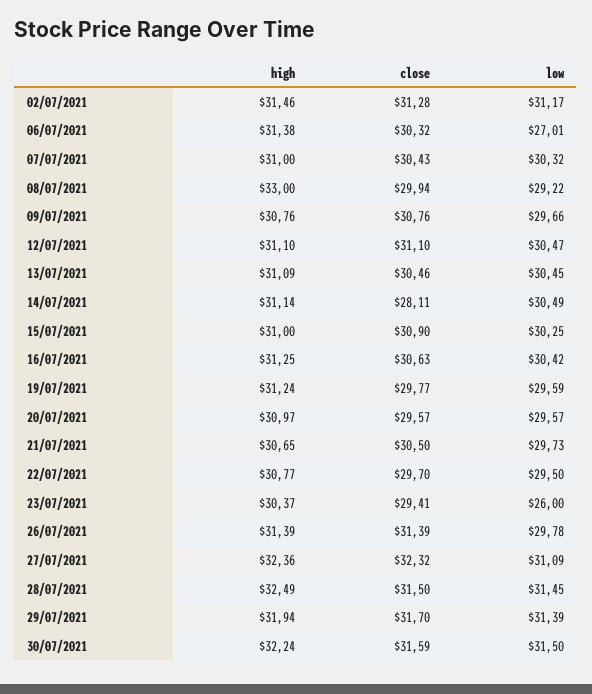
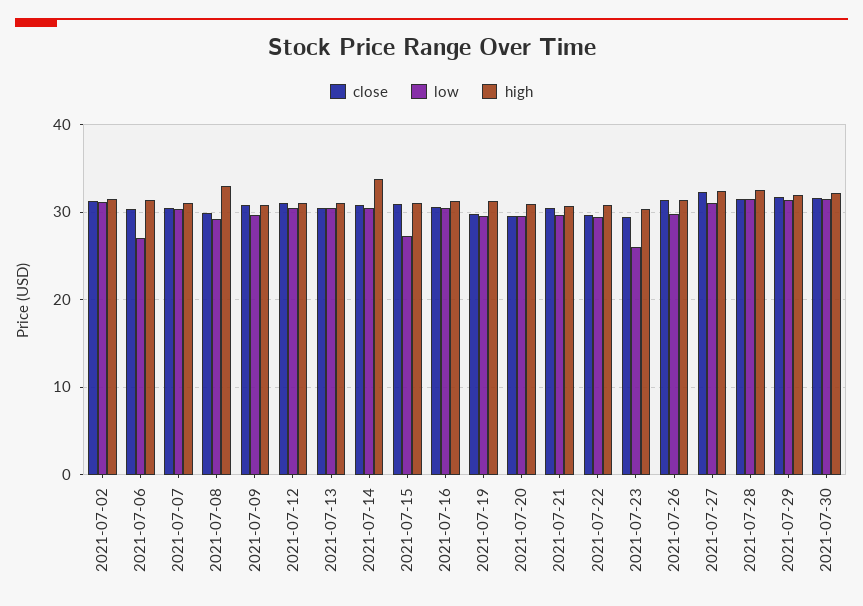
  {
    "high": {
      "02/07/2021": 31.46,
      "06/07/2021": 31.38,
      "07/07/2021": 31,
      "08/07/2021": 33,
      "09/07/2021": 30.76,
      "12/07/2021": 31.1,
      "13/07/2021": 31.09,
-     "14/07/2021": 31.14,
+     "14/07/2021": 34,
      "15/07/2021": 31,
      "16/07/2021": 31.25,
      "19/07/2021": 31.24,
      "20/07/2021": 30.97,
      "21/07/2021": 30.65,
      "22/07/2021": 30.77,
      "23/07/2021": 30.37,
      "26/07/2021": 31.39,
      "27/07/2021": 32.36,
      "28/07/2021": 32.49,
      "29/07/2021": 31.94,
      "30/07/2021": 32.24
    },
    "close": {
      "02/07/2021": 31.28,
      "06/07/2021": 30.32,
      "07/07/2021": 30.43,
      "08/07/2021": 29.94,
      "09/07/2021": 30.76,
      "12/07/2021": 31.1,
      "13/07/2021": 30.46,
-     "14/07/2021": 28.11,
+     "14/07/2021": 31,
      "15/07/2021": 30.9,
      "16/07/2021": 30.63,
      "19/07/2021": 29.77,
      "20/07/2021": 29.57,
      "21/07/2021": 30.5,
      "22/07/2021": 29.7,
      "23/07/2021": 29.41,
      "26/07/2021": 31.39,
      "27/07/2021": 32.32,
      "28/07/2021": 31.5,
      "29/07/2021": 31.7,
      "30/07/2021": 31.59
    },
    "low": {
      "02/07/2021": 31.17,
      "06/07/2021": 27.01,
      "07/07/2021": 30.32,
      "08/07/2021": 29.22,
      "09/07/2021": 29.66,
      "12/07/2021": 30.47,
      "13/07/2021": 30.45,
      "14/07/2021": 30.49,
-     "15/07/2021": 30.25,
+     "15/07/2021": 27,
      "16/07/2021": 30.42,
      "19/07/2021": 29.59,
      "20/07/2021": 29.57,
      "21/07/2021": 29.73,
      "22/07/2021": 29.5,
      "23/07/2021": 26,
      "26/07/2021": 29.78,
      "27/07/2021": 31.09,
      "28/07/2021": 31.45,
      "29/07/2021": 31.39,
      "30/07/2021": 31.5
    }
  }

